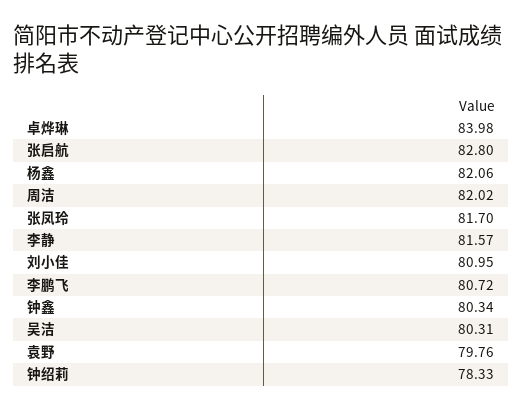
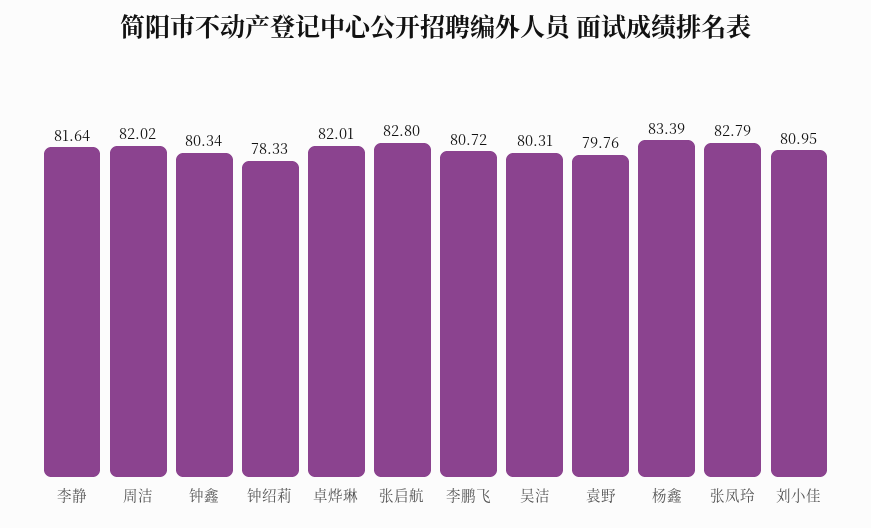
  {
-   "卓烨琳": 83.98,
+   "卓烨琳": 82.01,
    "张启航": 82.8,
-   "杨鑫": 82.06,
+   "杨鑫": 83.39,
    "周洁": 82.02,
-   "张凤玲": 81.7,
+   "张凤玲": 82.79,
-   "李静": 81.57,
+   "李静": 81.64,
    "刘小佳": 80.95,
    "李鹏飞": 80.72,
    "钟鑫": 80.34,
    "吴洁": 80.31,
    "袁野": 79.76,
    "钟绍莉": 78.33
  }

